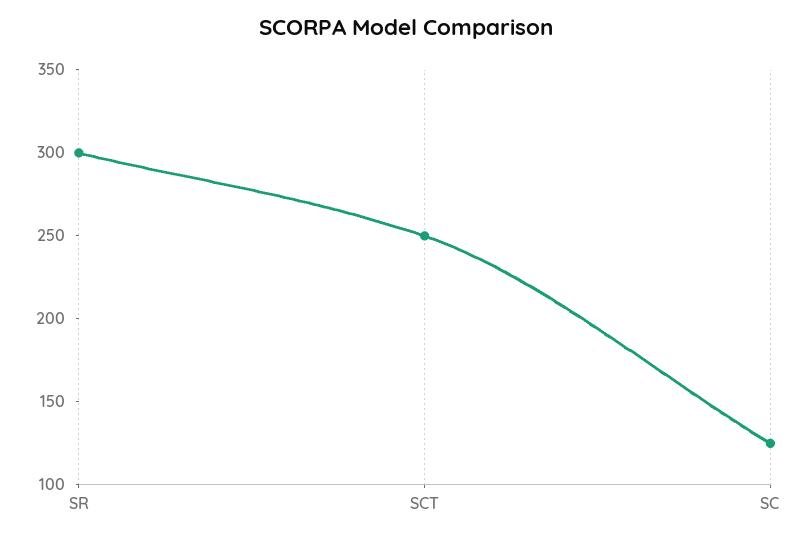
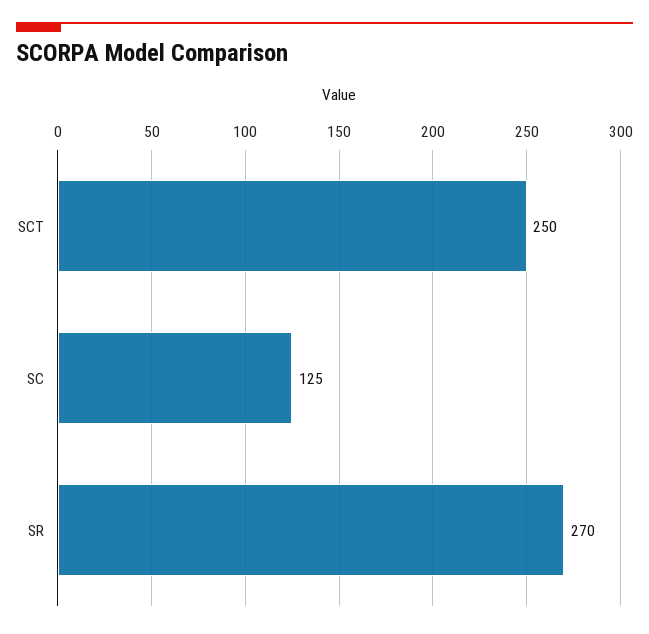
  {
-   "SR": 300,
+   "SR": 270,
    "SCT": 250,
    "SC": 125
  }

